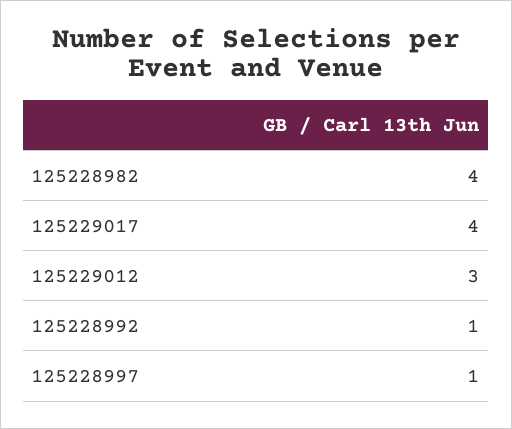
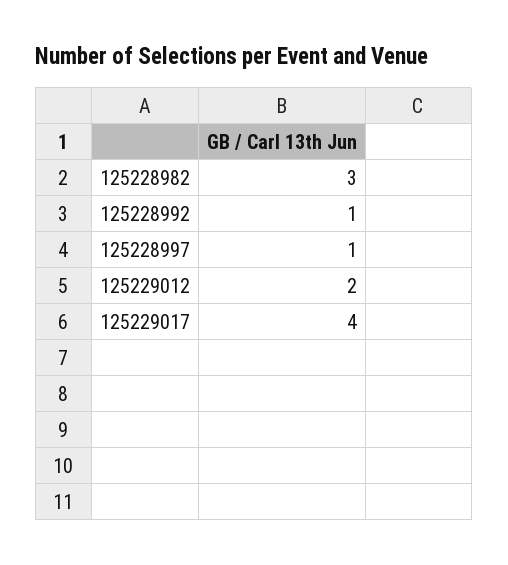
  {
-   "125228982": 4,
+   "125228982": 3,
    "125229017": 4,
-   "125229012": 3,
+   "125229012": 2,
    "125228992": 1,
    "125228997": 1
  }

